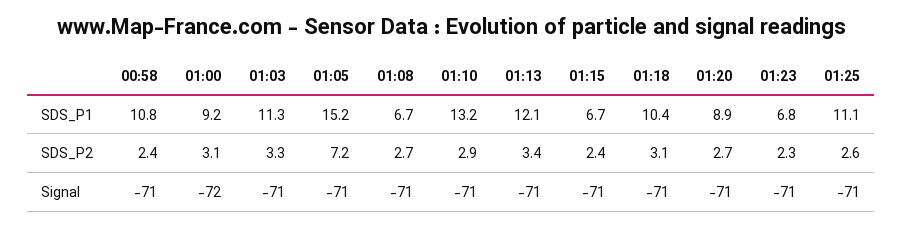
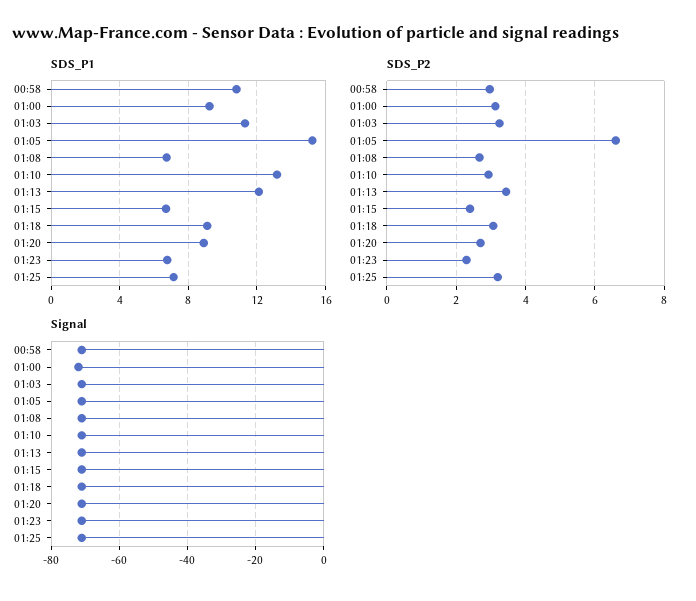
  {
    "SDS_P1": {
      "00:58": 10.8,
      "01:00": 9.2,
      "01:03": 11.3,
      "01:05": 15.2,
      "01:08": 6.7,
      "01:10": 13.2,
      "01:13": 12.1,
      "01:15": 6.7,
-     "01:18": 10.4,
+     "01:18": 9,
      "01:20": 8.9,
      "01:23": 6.8,
-     "01:25": 11.1
+     "01:25": 7
    },
    "SDS_P2": {
-     "00:58": 2.4,
+     "00:58": 3,
      "01:00": 3.1,
      "01:03": 3.3,
-     "01:05": 7.2,
+     "01:05": 6.6,
      "01:08": 2.7,
      "01:10": 2.9,
      "01:13": 3.4,
      "01:15": 2.4,
      "01:18": 3.1,
      "01:20": 2.7,
      "01:23": 2.3,
-     "01:25": 2.6
+     "01:25": 3.2
    },
    "Signal": {
      "00:58": -71,
      "01:00": -72,
      "01:03": -71,
      "01:05": -71,
      "01:08": -71,
      "01:10": -71,
      "01:13": -71,
      "01:15": -71,
      "01:18": -71,
      "01:20": -71,
      "01:23": -71,
      "01:25": -71
    }
  }

